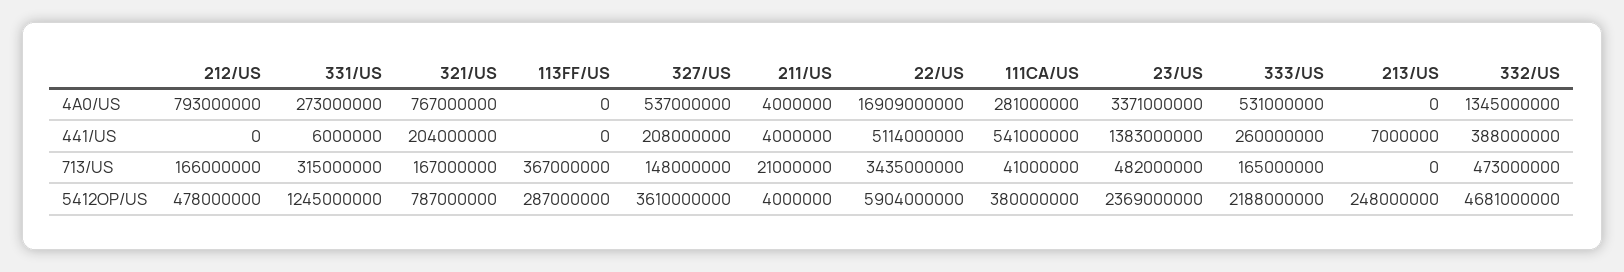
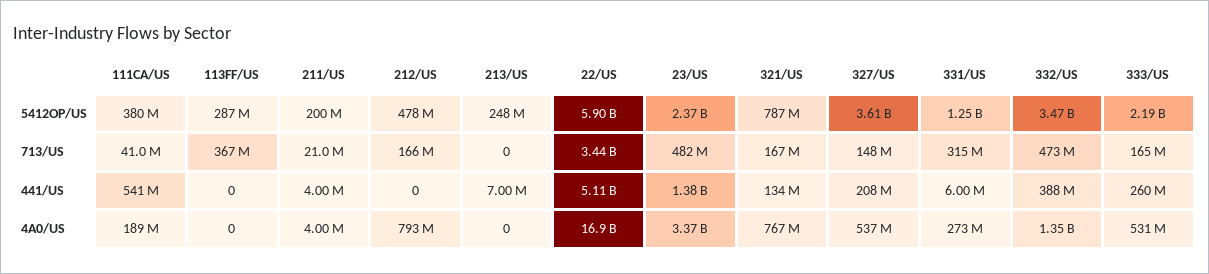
  {
    "212/US": {
      "4A0/US": 793000000,
      "441/US": 0,
      "713/US": 166000000,
      "5412OP/US": 478000000
    },
    "331/US": {
      "4A0/US": 273000000,
      "441/US": 6000000,
      "713/US": 315000000,
      "5412OP/US": 1245000000
    },
    "321/US": {
      "4A0/US": 767000000,
-     "441/US": 204000000,
+     "441/US": 134000000,
      "713/US": 167000000,
      "5412OP/US": 787000000
    },
    "113FF/US": {
      "4A0/US": 0,
      "441/US": 0,
      "713/US": 367000000,
      "5412OP/US": 287000000
    },
    "327/US": {
      "4A0/US": 537000000,
      "441/US": 208000000,
      "713/US": 148000000,
      "5412OP/US": 3610000000
    },
    "211/US": {
      "4A0/US": 4000000,
      "441/US": 4000000,
      "713/US": 21000000,
-     "5412OP/US": 4000000
+     "5412OP/US": 200000000
    },
    "22/US": {
      "4A0/US": 16909000000,
      "441/US": 5114000000,
      "713/US": 3435000000,
      "5412OP/US": 5904000000
    },
    "111CA/US": {
-     "4A0/US": 281000000,
+     "4A0/US": 189000000,
      "441/US": 541000000,
      "713/US": 41000000,
      "5412OP/US": 380000000
    },
    "23/US": {
      "4A0/US": 3371000000,
      "441/US": 1383000000,
      "713/US": 482000000,
      "5412OP/US": 2369000000
    },
    "333/US": {
      "4A0/US": 531000000,
      "441/US": 260000000,
      "713/US": 165000000,
      "5412OP/US": 2188000000
    },
    "213/US": {
      "4A0/US": 0,
      "441/US": 7000000,
      "713/US": 0,
      "5412OP/US": 248000000
    },
    "332/US": {
      "4A0/US": 1345000000,
      "441/US": 388000000,
      "713/US": 473000000,
-     "5412OP/US": 4681000000
+     "5412OP/US": 3470000000
    }
  }

